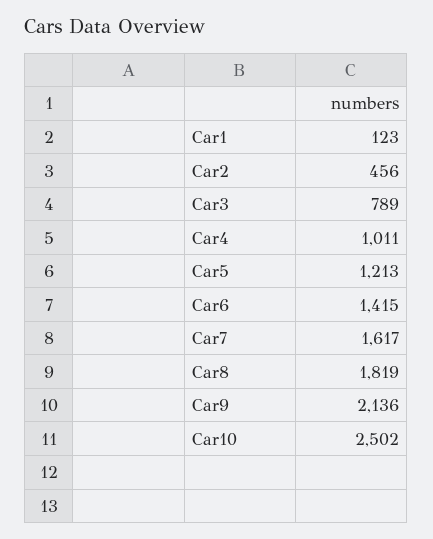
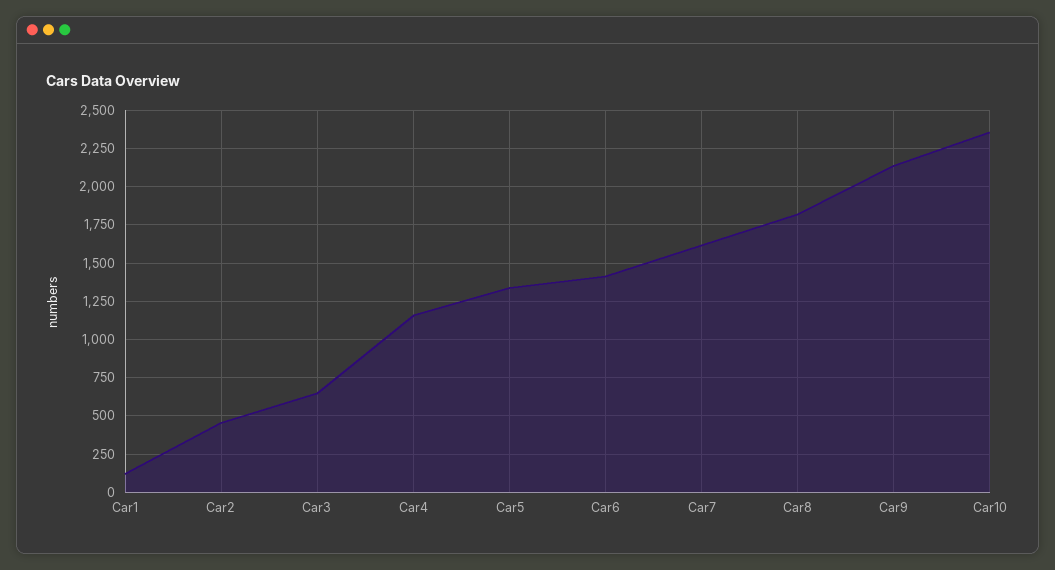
  {
    "Car1": 123,
    "Car2": 456,
-   "Car3": 789,
+   "Car3": 650,
-   "Car4": 1011,
+   "Car4": 1150,
-   "Car5": 1213,
+   "Car5": 1350,
    "Car6": 1415,
    "Car7": 1617,
    "Car8": 1819,
    "Car9": 2136,
-   "Car10": 2502
+   "Car10": 2350
  }

